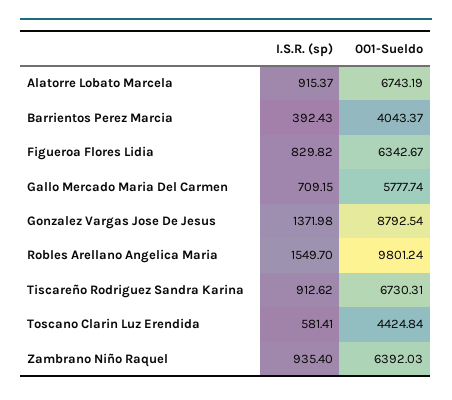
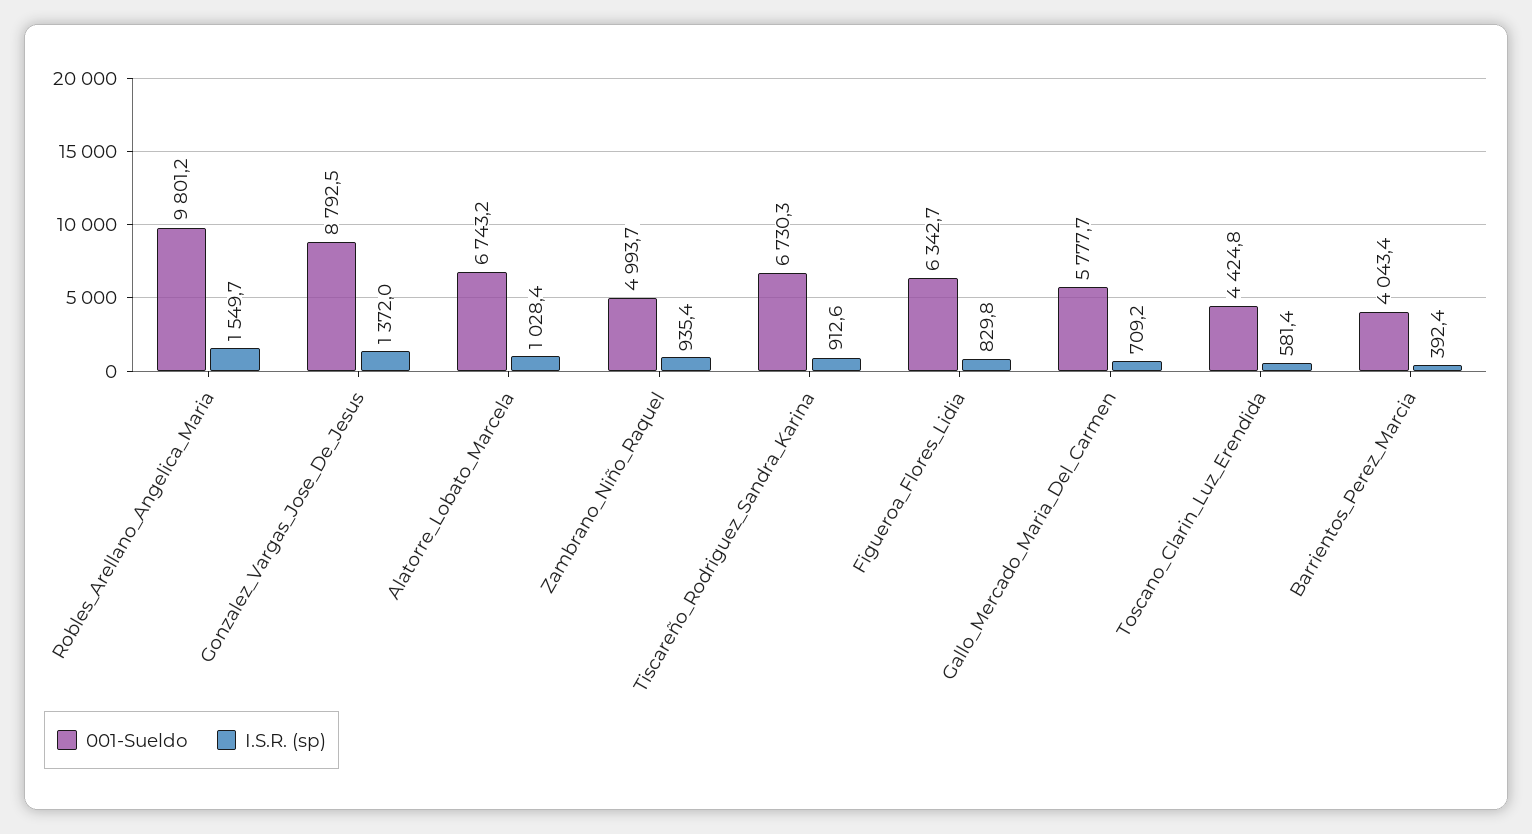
  {
    "I.S.R. (sp)": {
-     "Alatorre Lobato Marcela": 915.37,
+     "Alatorre Lobato Marcela": 1028.4,
      "Barrientos Perez Marcia": 392.43,
      "Figueroa Flores Lidia": 829.82,
      "Gallo Mercado Maria Del Carmen": 709.15,
      "Gonzalez Vargas Jose De Jesus": 1371.98,
      "Robles Arellano Angelica Maria": 1549.7,
      "Tiscareño Rodriguez Sandra Karina": 912.62,
      "Toscano Clarin Luz Erendida": 581.41,
      "Zambrano Niño Raquel": 935.4
    },
    "001-Sueldo": {
      "Alatorre Lobato Marcela": 6743.19,
      "Barrientos Perez Marcia": 4043.37,
      "Figueroa Flores Lidia": 6342.67,
      "Gallo Mercado Maria Del Carmen": 5777.74,
      "Gonzalez Vargas Jose De Jesus": 8792.54,
      "Robles Arellano Angelica Maria": 9801.24,
      "Tiscareño Rodriguez Sandra Karina": 6730.31,
      "Toscano Clarin Luz Erendida": 4424.84,
-     "Zambrano Niño Raquel": 6392.03
+     "Zambrano Niño Raquel": 4993.7
    }
  }

